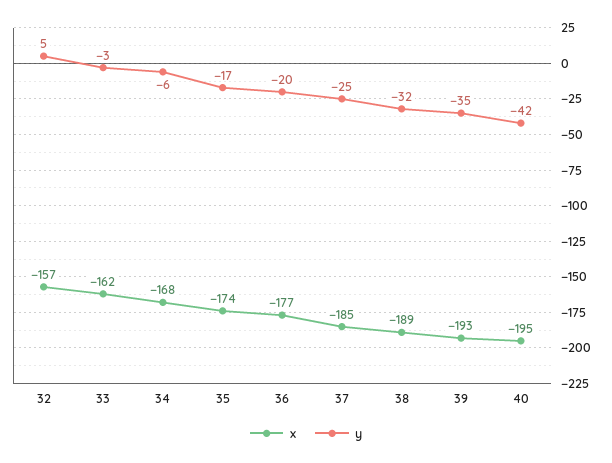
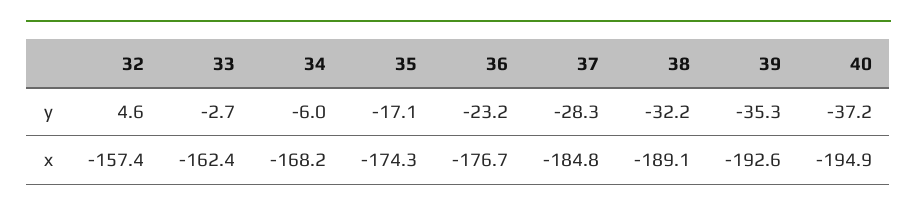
  {
    "x": {
      "32": -157.4,
      "33": -162.4,
      "34": -168.2,
      "35": -174.3,
      "36": -176.7,
      "37": -184.8,
      "38": -189.1,
      "39": -192.6,
      "40": -194.9
    },
    "y": {
      "32": 4.6,
      "33": -2.7,
      "34": -6,
      "35": -17.1,
-     "36": -20,
+     "36": -23.2,
-     "37": -25,
+     "37": -28.3,
      "38": -32.2,
      "39": -35.3,
-     "40": -42
+     "40": -37.2
    }
  }

